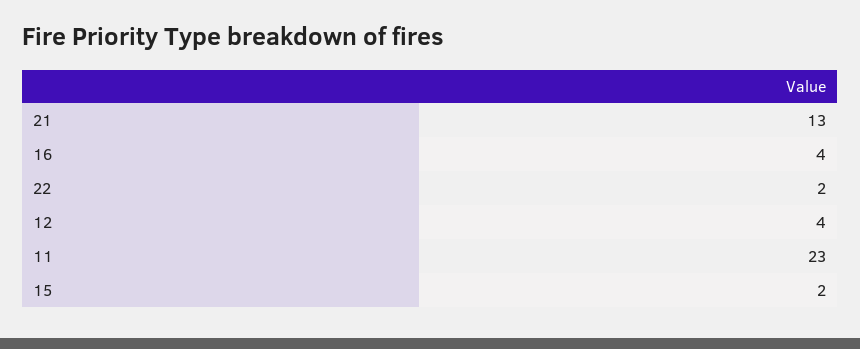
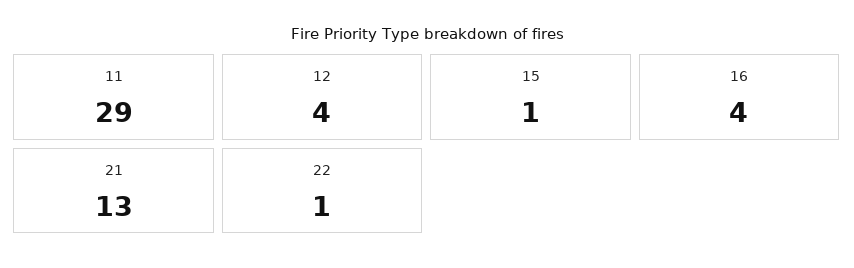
  {
    "21": 13,
    "16": 4,
-   "22": 2,
+   "22": 1,
    "12": 4,
-   "11": 23,
+   "11": 29,
-   "15": 2
+   "15": 1
  }

